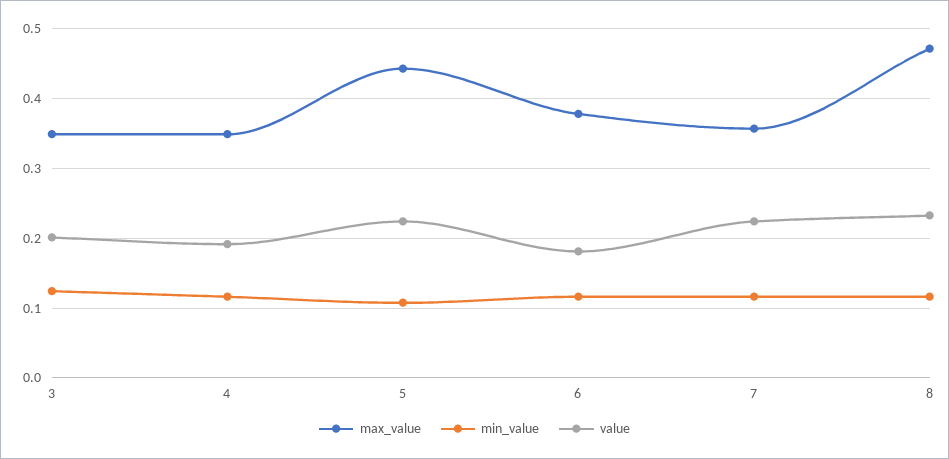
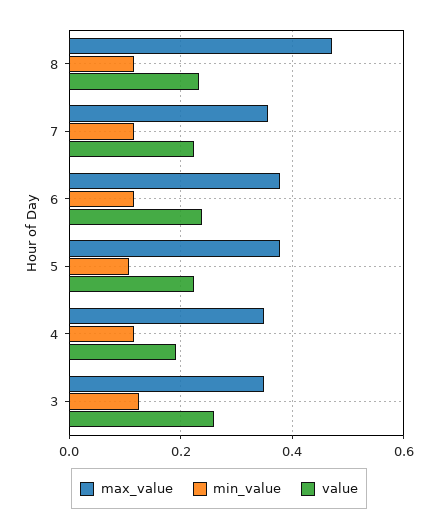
  {
    "max_value": {
      "3": 0.35,
      "4": 0.35,
-     "5": 0.44,
+     "5": 0.38,
      "6": 0.38,
      "7": 0.36,
      "8": 0.47
    },
    "min_value": {
      "3": 0.12,
      "4": 0.12,
      "5": 0.11,
      "6": 0.12,
      "7": 0.12,
      "8": 0.12
    },
    "value": {
-     "3": 0.2,
+     "3": 0.26,
      "4": 0.19,
      "5": 0.22,
-     "6": 0.18,
+     "6": 0.24,
      "7": 0.22,
      "8": 0.23
    }
  }

